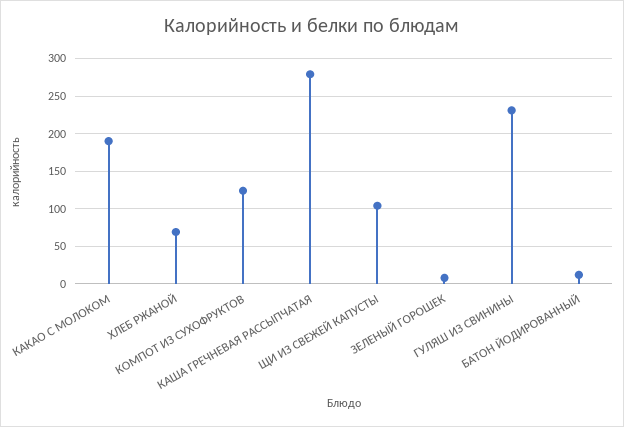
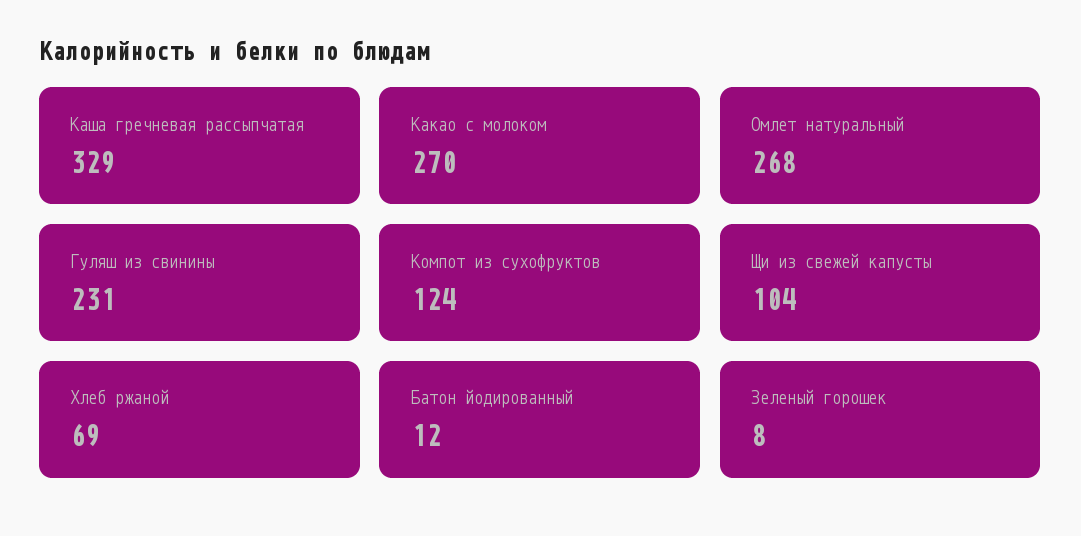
  {
-   "КАКАО С МОЛОКОМ": 190,
+   "КАКАО С МОЛОКОМ": 270,
    "ХЛЕБ РЖАНОЙ": 69,
    "КОМПОТ ИЗ СУХОФРУКТОВ": 124,
-   "КАША ГРЕЧНЕВАЯ РАССЫПЧАТАЯ": 280,
+   "КАША ГРЕЧНЕВАЯ РАССЫПЧАТАЯ": 329,
    "ЩИ ИЗ СВЕЖЕЙ КАПУСТЫ": 104,
    "ЗЕЛЕНЫЙ ГОРОШЕК": 8,
    "ГУЛЯШ ИЗ СВИНИНЫ": 231,
-   "БАТОН ЙОДИРОВАННЫЙ": 12
+   "БАТОН ЙОДИРОВАННЫЙ": 12,
+   "Омлет натуральный": 268
  }

